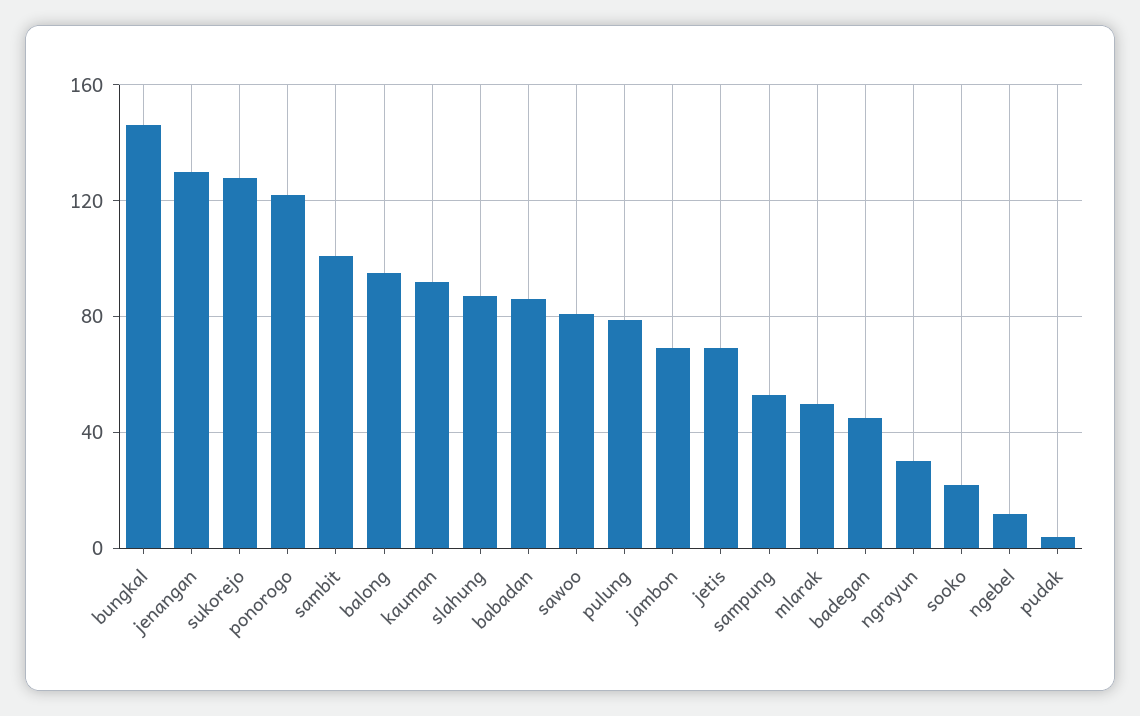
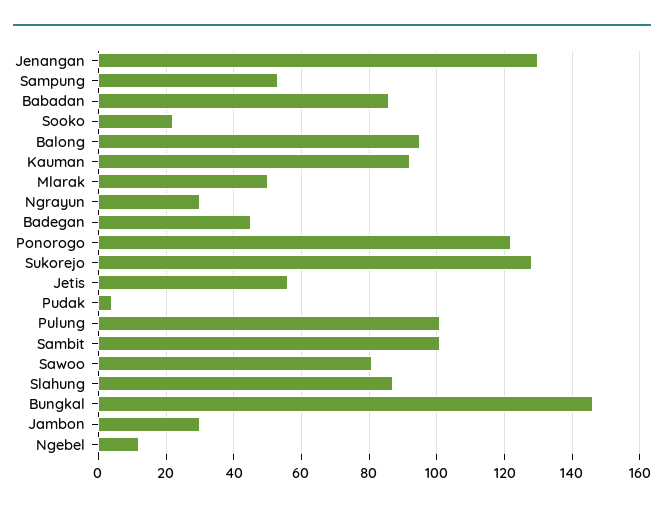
  {
    "bungkal": 145,
    "jenangan": 130,
    "sukorejo": 130,
    "ponorogo": 120,
    "sambit": 100,
    "balong": 95,
    "kauman": 90,
    "slahung": 85,
    "babadan": 85,
    "sawoo": 80,
-   "pulung": 80,
+   "pulung": 100,
-   "jambon": 70,
+   "jambon": 30,
-   "jetis": 70,
+   "jetis": 55,
    "sampung": 55,
    "mlarak": 50,
    "badegan": 45,
    "ngrayun": 30,
    "sooko": 20,
    "ngebel": 10,
    "pudak": 5
  }

